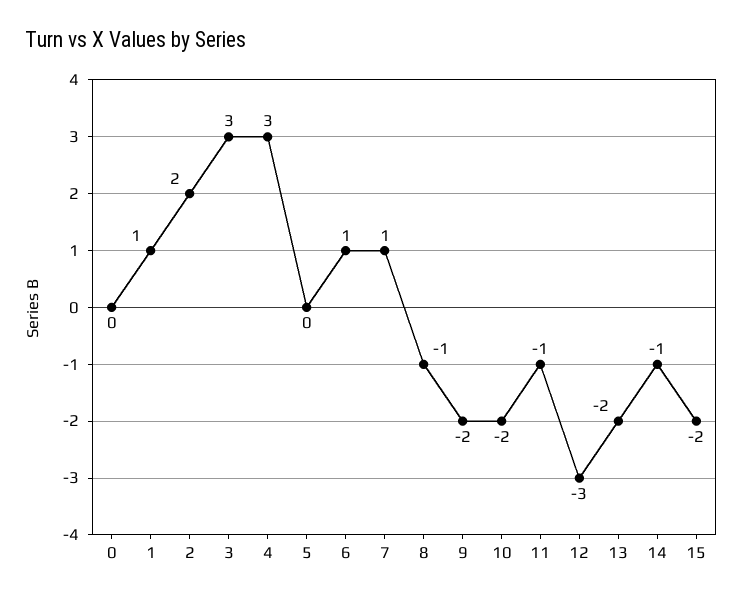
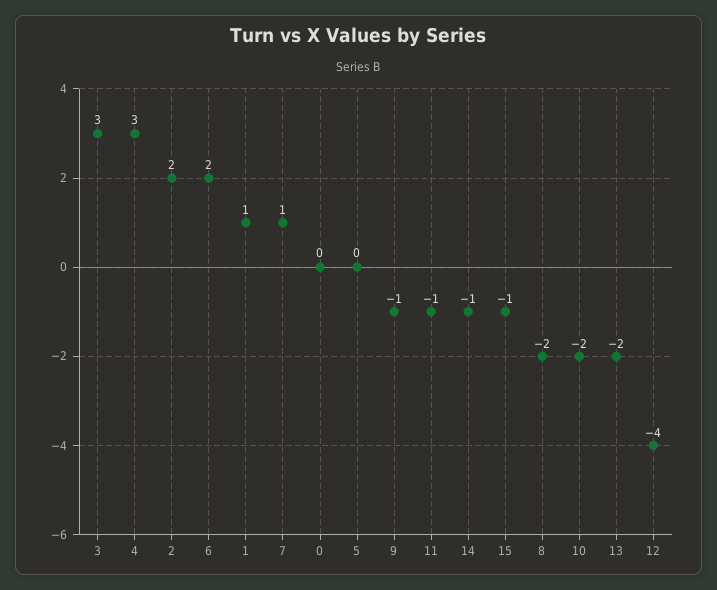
  {
    "0": 0,
    "1": 1,
    "2": 2,
    "3": 3,
    "4": 3,
    "5": 0,
-   "6": 1,
+   "6": 2,
    "7": 1,
-   "8": -1,
+   "8": -2,
-   "9": -2,
+   "9": -1,
    "10": -2,
    "11": -1,
-   "12": -3,
+   "12": -4,
    "13": -2,
    "14": -1,
-   "15": -2
+   "15": -1
  }

